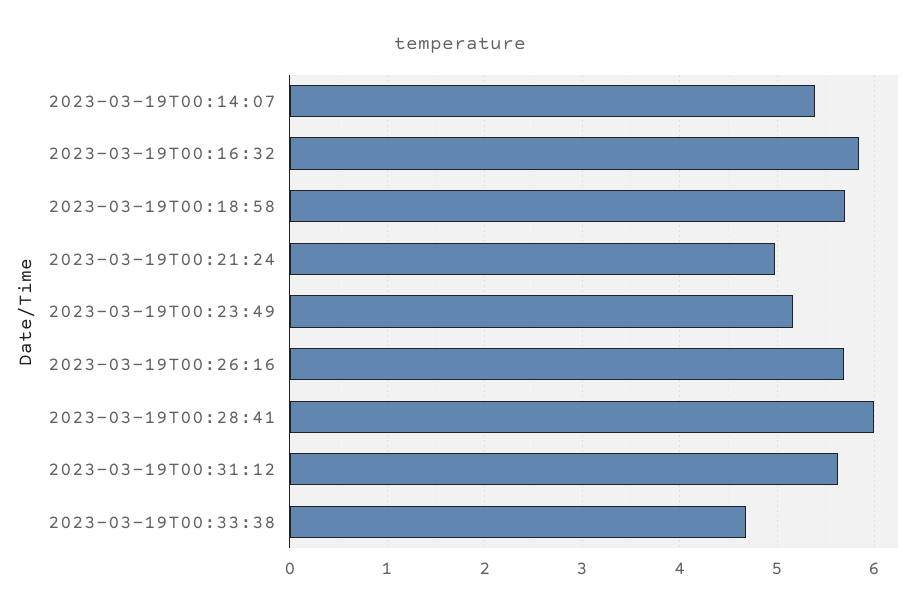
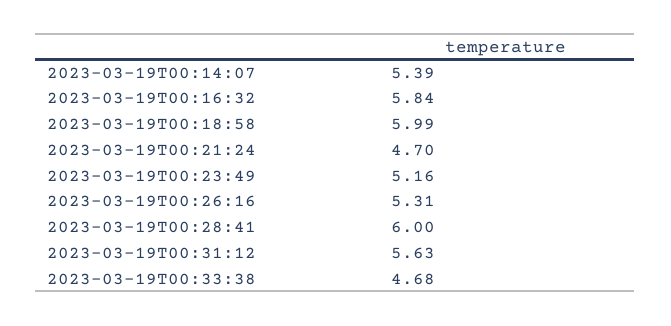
  {
    "2023-03-19T00:14:07": 5.39,
    "2023-03-19T00:16:32": 5.84,
-   "2023-03-19T00:18:58": 5.7,
+   "2023-03-19T00:18:58": 5.99,
-   "2023-03-19T00:21:24": 5,
+   "2023-03-19T00:21:24": 4.7,
    "2023-03-19T00:23:49": 5.16,
-   "2023-03-19T00:26:16": 5.7,
+   "2023-03-19T00:26:16": 5.31,
    "2023-03-19T00:28:41": 6,
    "2023-03-19T00:31:12": 5.63,
    "2023-03-19T00:33:38": 4.68
  }

